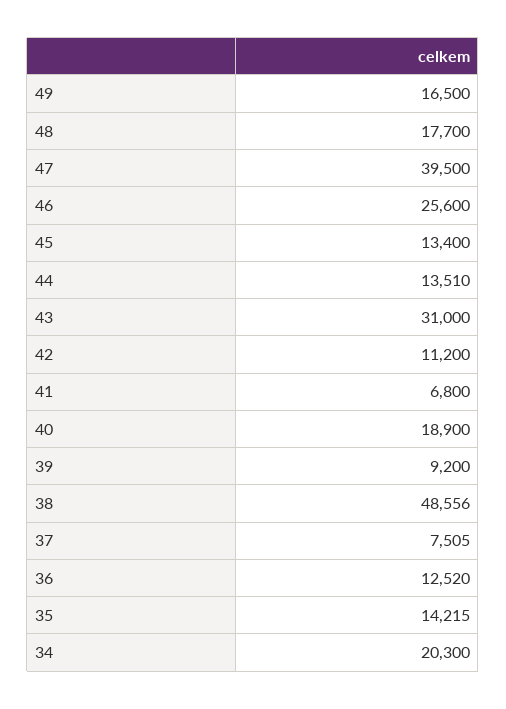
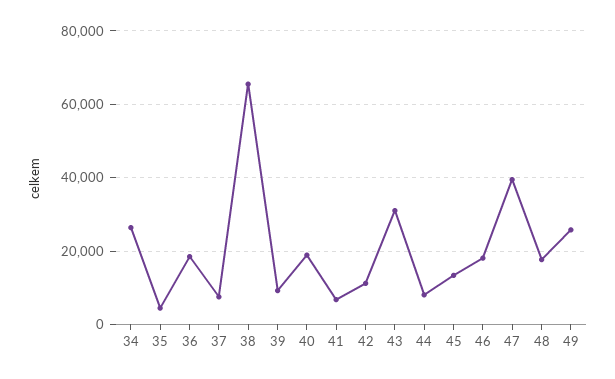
  {
-   "49": 16500,
+   "49": 26000,
    "48": 17700,
    "47": 39500,
-   "46": 25600,
+   "46": 18000,
    "45": 13400,
-   "44": 13510,
+   "44": 8000,
    "43": 31000,
    "42": 11200,
    "41": 6800,
    "40": 18900,
    "39": 9200,
-   "38": 48556,
+   "38": 66000,
    "37": 7505,
-   "36": 12520,
+   "36": 18000,
-   "35": 14215,
+   "35": 4000,
-   "34": 20300
+   "34": 26000
  }

